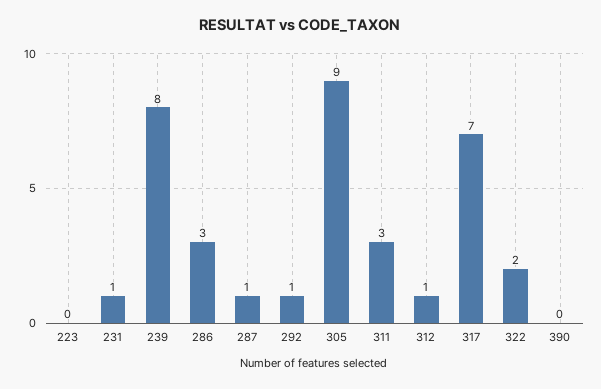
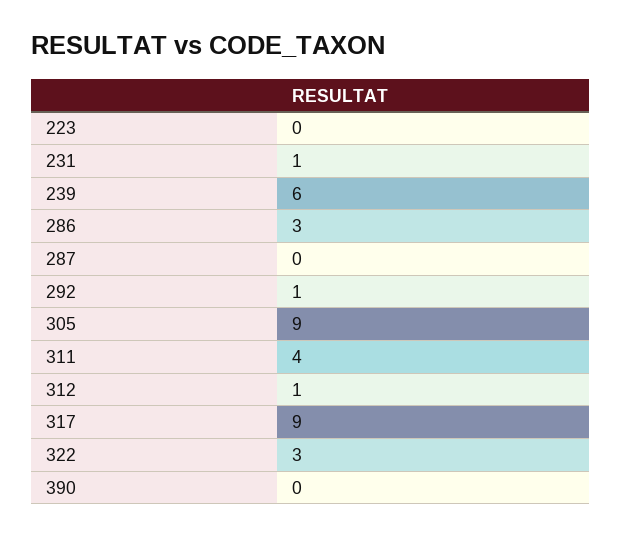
  {
    "223": 0,
    "231": 1,
-   "239": 8,
+   "239": 6,
    "286": 3,
-   "287": 1,
+   "287": 0,
    "292": 1,
    "305": 9,
-   "311": 3,
+   "311": 4,
    "312": 1,
-   "317": 7,
+   "317": 9,
-   "322": 2,
+   "322": 3,
    "390": 0
  }

